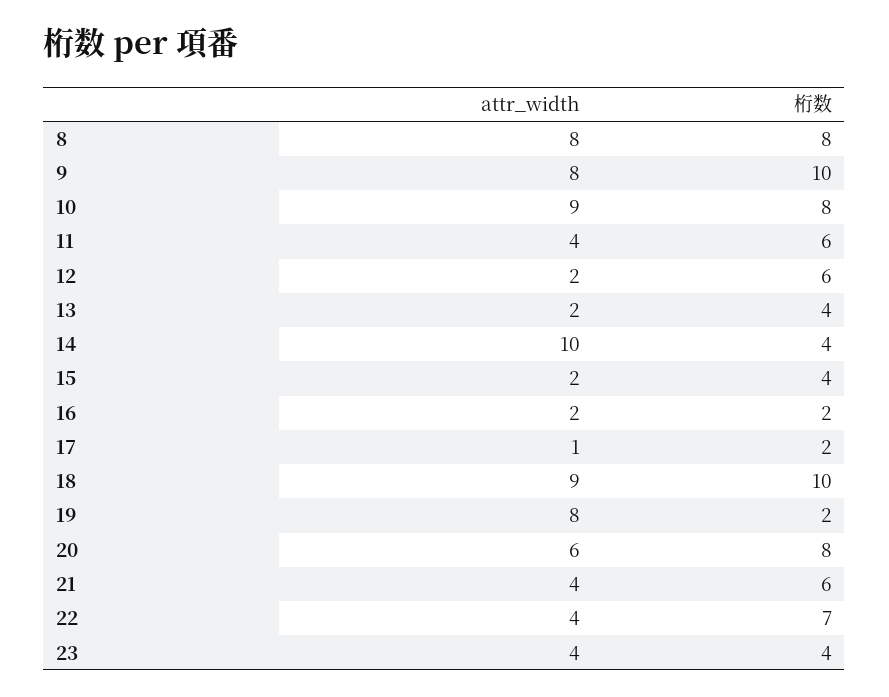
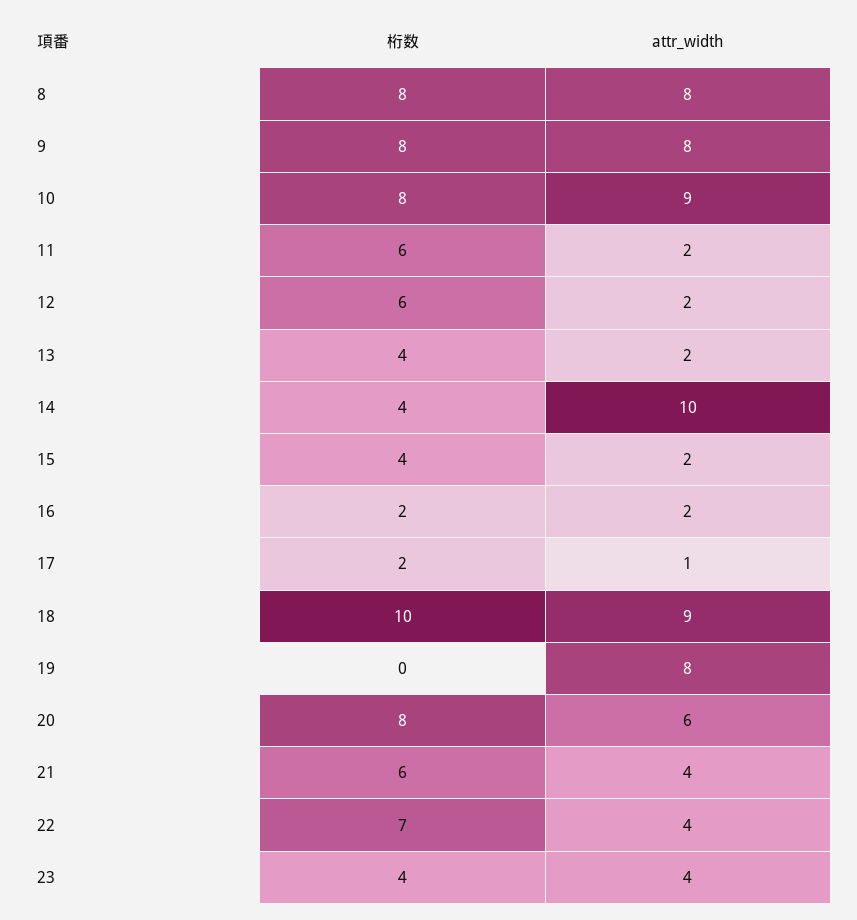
  {
    "attr_width": {
      "8": 8,
      "9": 8,
      "10": 9,
-     "11": 4,
+     "11": 2,
      "12": 2,
      "13": 2,
      "14": 10,
      "15": 2,
      "16": 2,
      "17": 1,
      "18": 9,
      "19": 8,
      "20": 6,
      "21": 4,
      "22": 4,
      "23": 4
    },
    "桁数": {
      "8": 8,
-     "9": 10,
+     "9": 8,
      "10": 8,
      "11": 6,
      "12": 6,
      "13": 4,
      "14": 4,
      "15": 4,
      "16": 2,
      "17": 2,
      "18": 10,
-     "19": 2,
+     "19": 0,
      "20": 8,
      "21": 6,
      "22": 7,
      "23": 4
    }
  }

